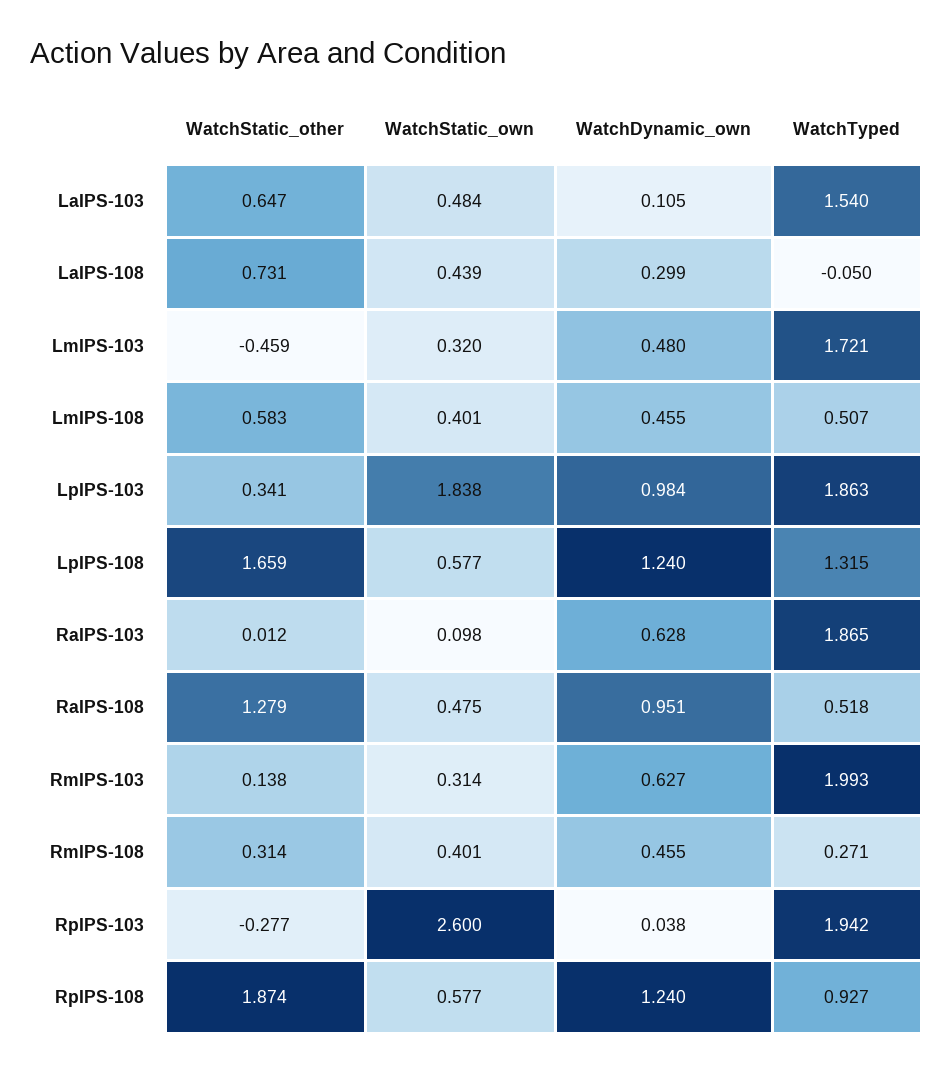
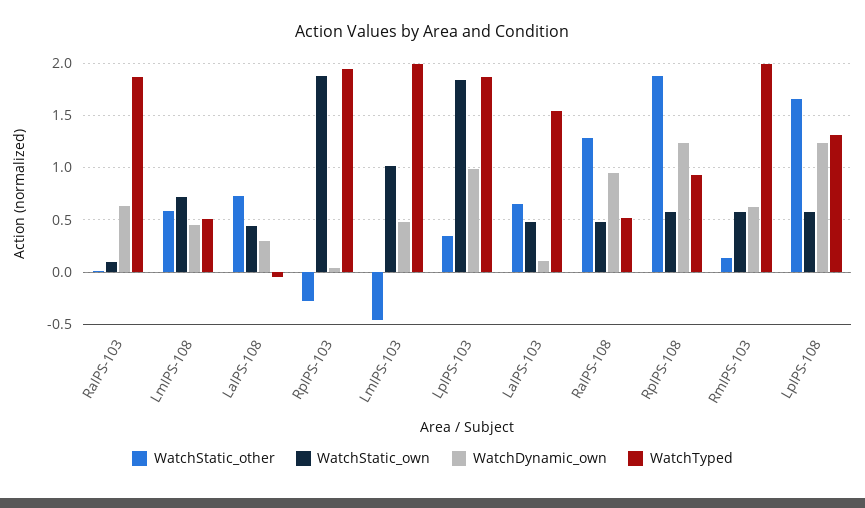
  {
    "WatchStatic_other": {
      "LaIPS-103": 0.647,
      "LaIPS-108": 0.731,
      "LmIPS-103": -0.459,
      "LmIPS-108": 0.583,
      "LpIPS-103": 0.341,
      "LpIPS-108": 1.659,
      "RaIPS-103": 0.012,
      "RaIPS-108": 1.279,
      "RmIPS-103": 0.138,
-     "RmIPS-108": 0.314,
      "RpIPS-103": -0.277,
      "RpIPS-108": 1.874
    },
    "WatchStatic_own": {
      "LaIPS-103": 0.484,
      "LaIPS-108": 0.439,
-     "LmIPS-103": 0.32,
+     "LmIPS-103": 1,
-     "LmIPS-108": 0.401,
+     "LmIPS-108": 0.7,
      "LpIPS-103": 1.838,
      "LpIPS-108": 0.577,
      "RaIPS-103": 0.098,
      "RaIPS-108": 0.475,
-     "RmIPS-103": 0.314,
+     "RmIPS-103": 0.6,
-     "RmIPS-108": 0.401,
-     "RpIPS-103": 2.6,
+     "RpIPS-103": 1.9,
      "RpIPS-108": 0.577
    },
    "WatchDynamic_own": {
      "LaIPS-103": 0.105,
      "LaIPS-108": 0.299,
      "LmIPS-103": 0.48,
      "LmIPS-108": 0.455,
      "LpIPS-103": 0.984,
      "LpIPS-108": 1.24,
      "RaIPS-103": 0.628,
      "RaIPS-108": 0.951,
      "RmIPS-103": 0.627,
-     "RmIPS-108": 0.455,
      "RpIPS-103": 0.038,
      "RpIPS-108": 1.24
    },
    "WatchTyped": {
      "LaIPS-103": 1.54,
      "LaIPS-108": -0.05,
-     "LmIPS-103": 1.721,
+     "LmIPS-103": 2,
      "LmIPS-108": 0.507,
      "LpIPS-103": 1.863,
      "LpIPS-108": 1.315,
      "RaIPS-103": 1.865,
      "RaIPS-108": 0.518,
      "RmIPS-103": 1.993,
-     "RmIPS-108": 0.271,
      "RpIPS-103": 1.942,
      "RpIPS-108": 0.927
    }
  }

